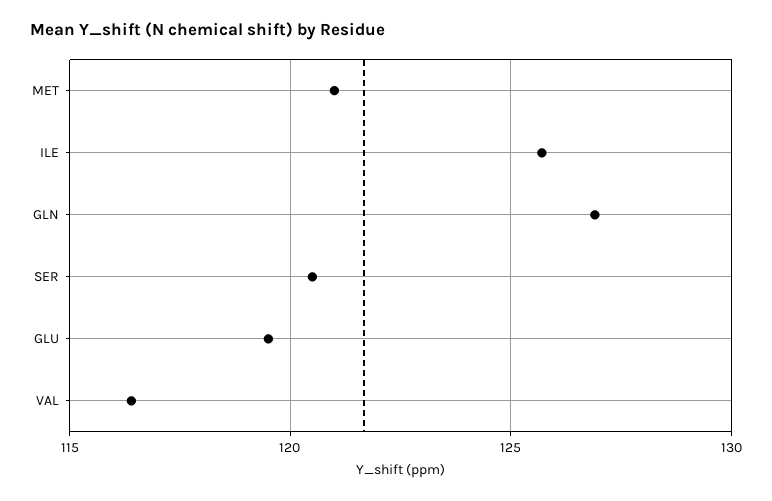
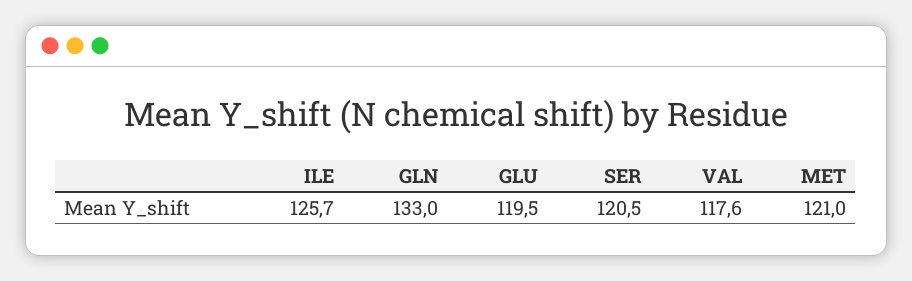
  {
    "MET": 121,
    "ILE": 125.7,
-   "GLN": 127,
+   "GLN": 133,
    "SER": 120.5,
    "GLU": 119.5,
-   "VAL": 116.5
+   "VAL": 117.6
  }

